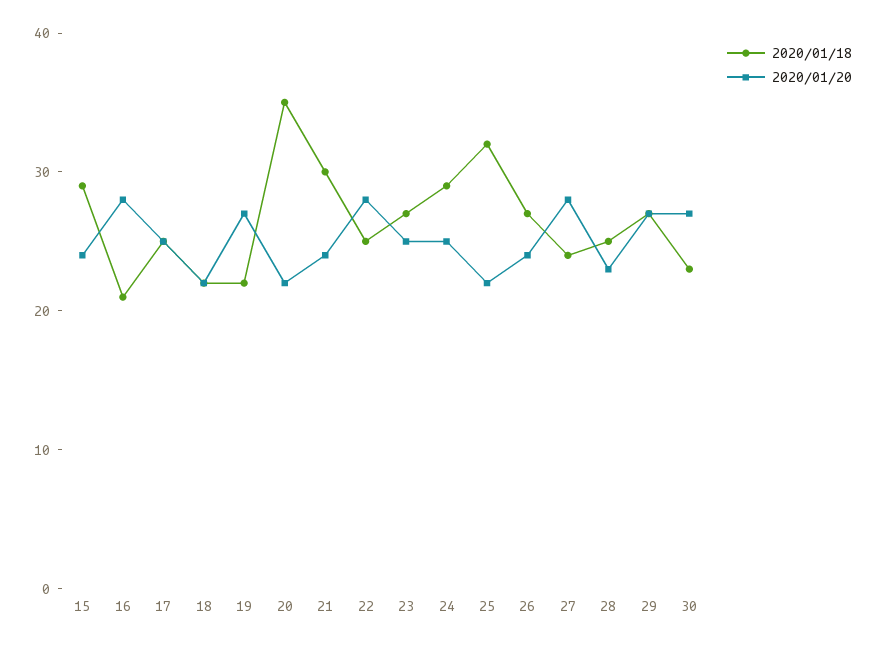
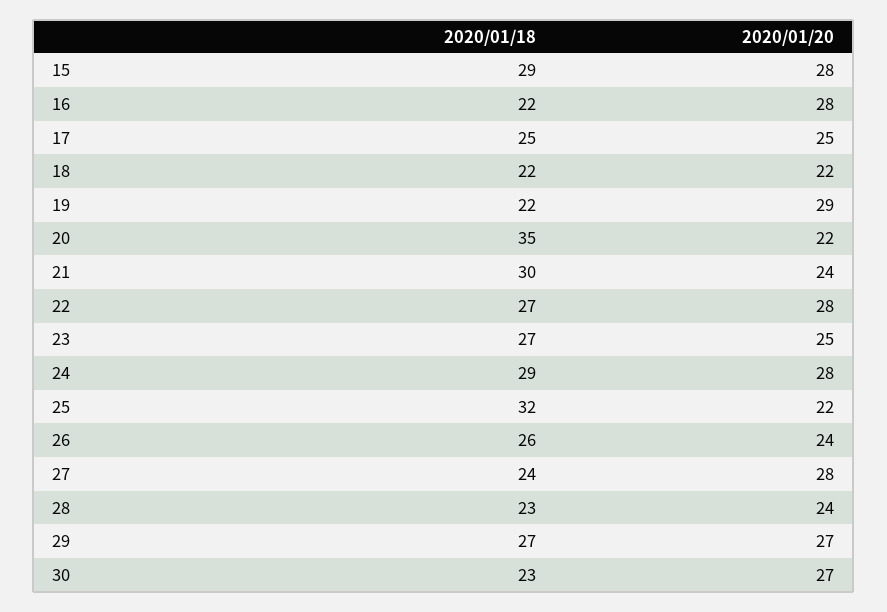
  {
    "2020/01/18": {
      "15": 29,
-     "16": 21,
+     "16": 22,
      "17": 25,
      "18": 22,
      "19": 22,
      "20": 35,
      "21": 30,
-     "22": 25,
+     "22": 27,
      "23": 27,
      "24": 29,
      "25": 32,
-     "26": 27,
+     "26": 26,
      "27": 24,
-     "28": 25,
+     "28": 23,
      "29": 27,
      "30": 23
    },
    "2020/01/20": {
-     "15": 24,
+     "15": 28,
      "16": 28,
      "17": 25,
      "18": 22,
-     "19": 27,
+     "19": 29,
      "20": 22,
      "21": 24,
      "22": 28,
      "23": 25,
-     "24": 25,
+     "24": 28,
      "25": 22,
      "26": 24,
      "27": 28,
-     "28": 23,
+     "28": 24,
      "29": 27,
      "30": 27
    }
  }

